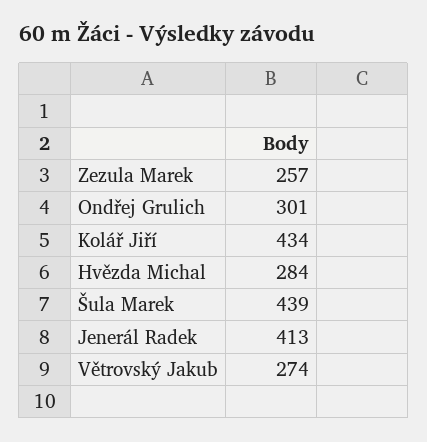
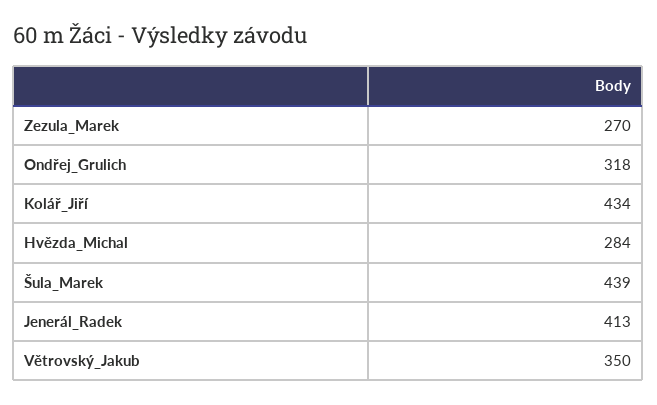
  {
-   "Zezula Marek": 257,
+   "Zezula Marek": 270,
-   "Ondřej Grulich": 301,
+   "Ondřej Grulich": 318,
    "Kolář Jiří": 434,
    "Hvězda Michal": 284,
    "Šula Marek": 439,
    "Jenerál Radek": 413,
-   "Větrovský Jakub": 274
+   "Větrovský Jakub": 350
  }

